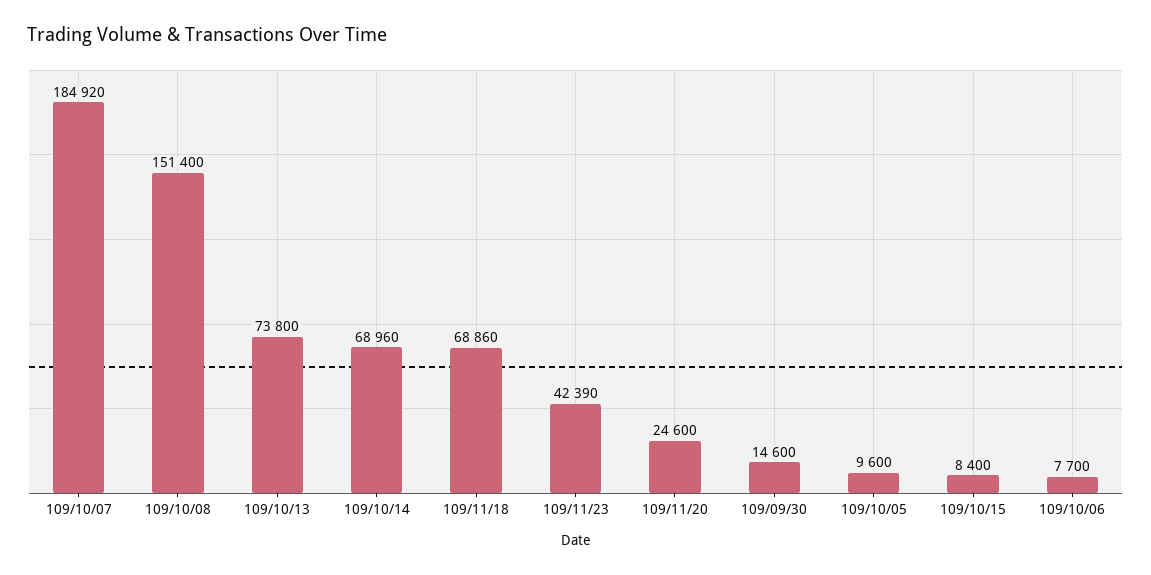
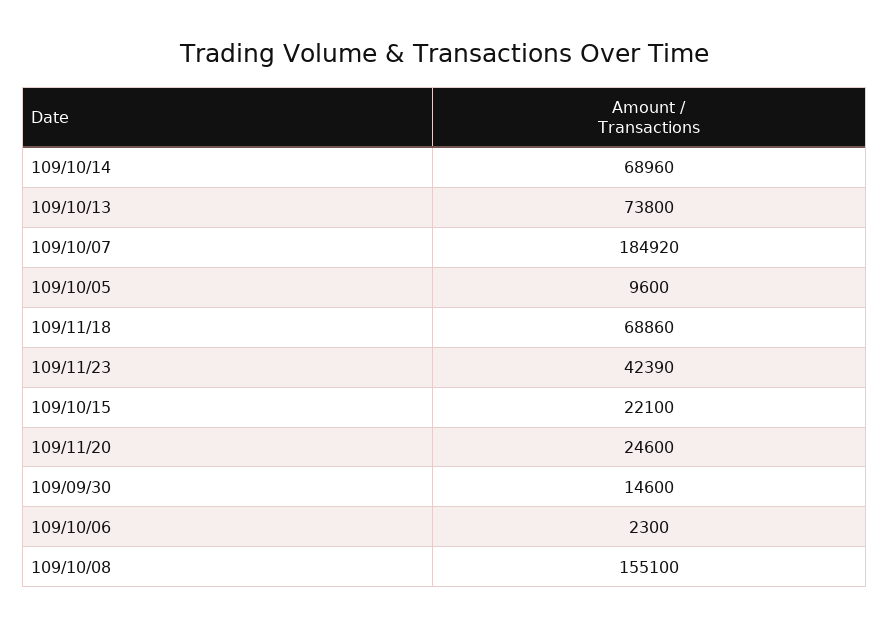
  {
    "109/10/07": 184920,
-   "109/10/08": 151400,
+   "109/10/08": 155100,
    "109/10/13": 73800,
    "109/10/14": 68960,
    "109/11/18": 68860,
    "109/11/23": 42390,
    "109/11/20": 24600,
    "109/09/30": 14600,
    "109/10/05": 9600,
-   "109/10/15": 8400,
+   "109/10/15": 22100,
-   "109/10/06": 7700
+   "109/10/06": 2300
  }

